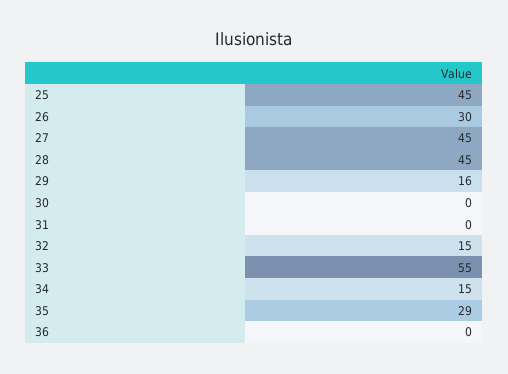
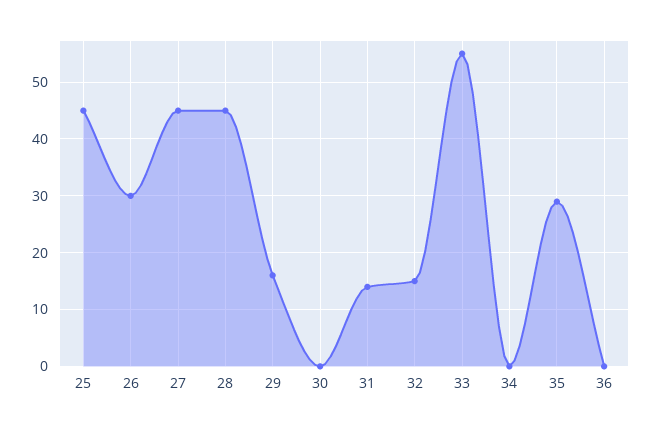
  {
    "25": 45,
    "26": 30,
    "27": 45,
    "28": 45,
    "29": 16,
    "30": 0,
-   "31": 0,
+   "31": 15,
    "32": 15,
    "33": 55,
-   "34": 15,
+   "34": 0,
    "35": 29,
    "36": 0
  }

